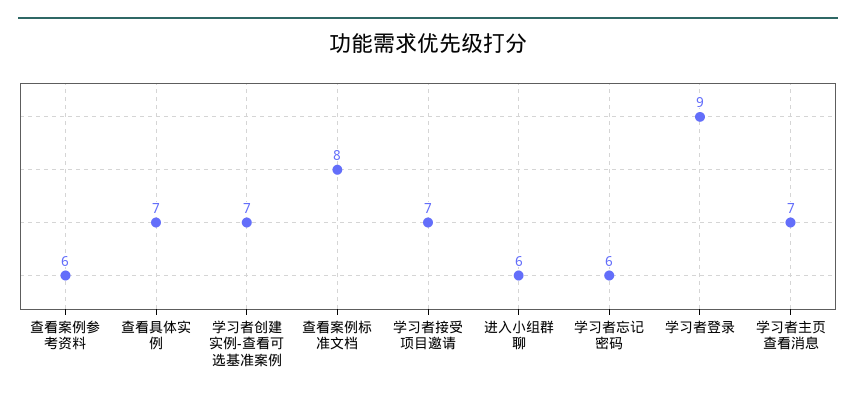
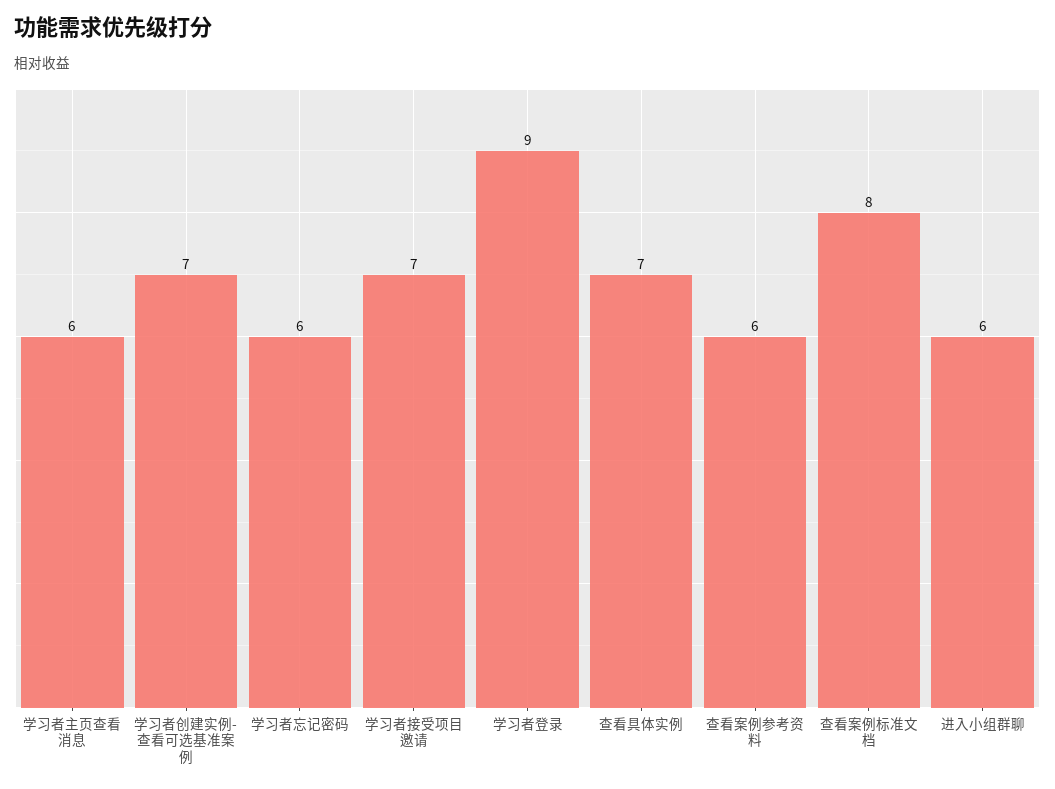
  {
    "查看案例参考资料": 6,
    "查看具体实例": 7,
    "学习者创建实例-查看可选基准案例": 7,
    "查看案例标准文档": 8,
    "学习者接受项目邀请": 7,
    "进入小组群聊": 6,
    "学习者忘记密码": 6,
    "学习者登录": 9,
-   "学习者主页查看消息": 7
+   "学习者主页查看消息": 6
  }

